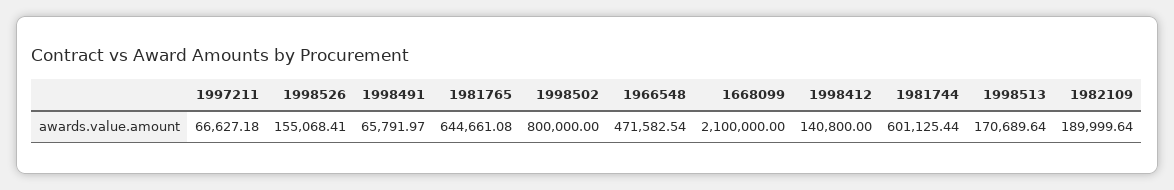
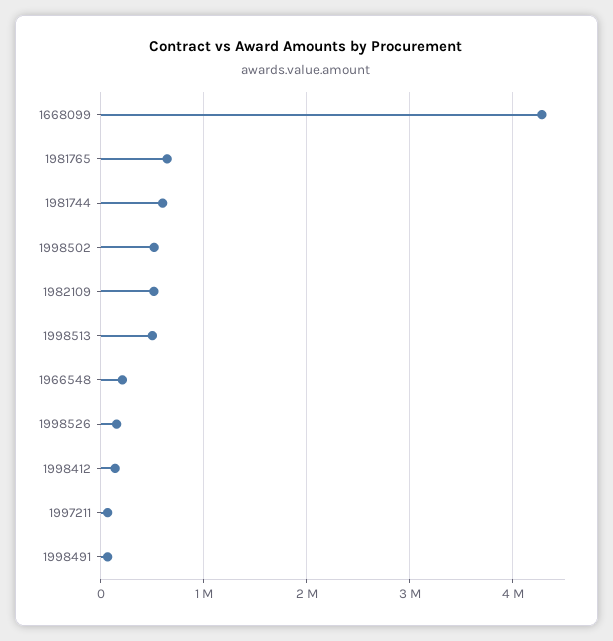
  {
    "1997211": 66627.18,
    "1998526": 155068.41,
    "1998491": 65791.97,
    "1981765": 644661.08,
-   "1998502": 800000,
+   "1998502": 500000,
-   "1966548": 471582.54,
+   "1966548": 200000,
-   "1668099": 2100000,
+   "1668099": 4300000,
    "1998412": 140800,
    "1981744": 601125.44,
-   "1998513": 170689.64,
+   "1998513": 500000,
-   "1982109": 189999.64
+   "1982109": 500000
  }

